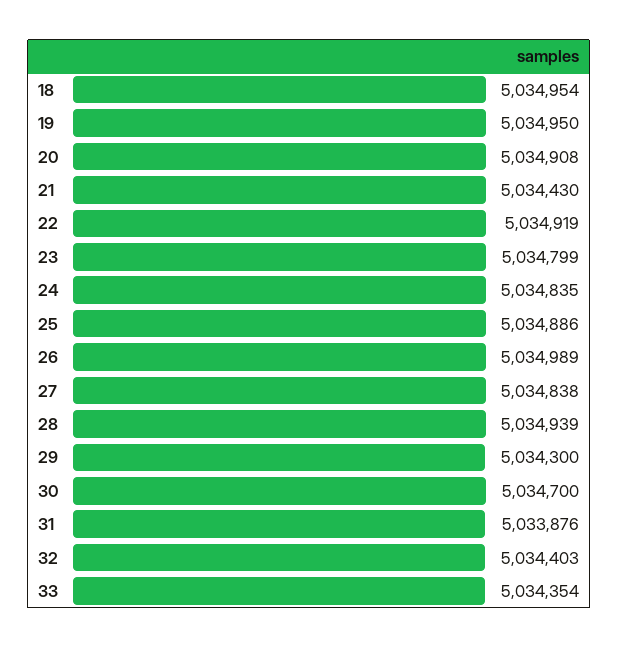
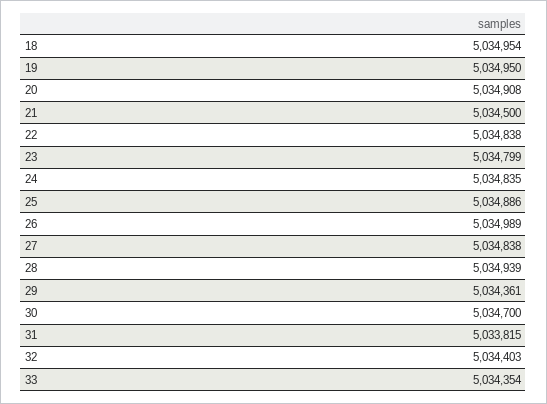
  {
    "18": 5034954,
    "19": 5034950,
    "20": 5034908,
-   "21": 5034430,
+   "21": 5034500,
-   "22": 5034919,
+   "22": 5034838,
    "23": 5034799,
    "24": 5034835,
    "25": 5034886,
    "26": 5034989,
    "27": 5034838,
    "28": 5034939,
-   "29": 5034300,
+   "29": 5034361,
    "30": 5034700,
-   "31": 5033876,
+   "31": 5033815,
    "32": 5034403,
    "33": 5034354
  }

